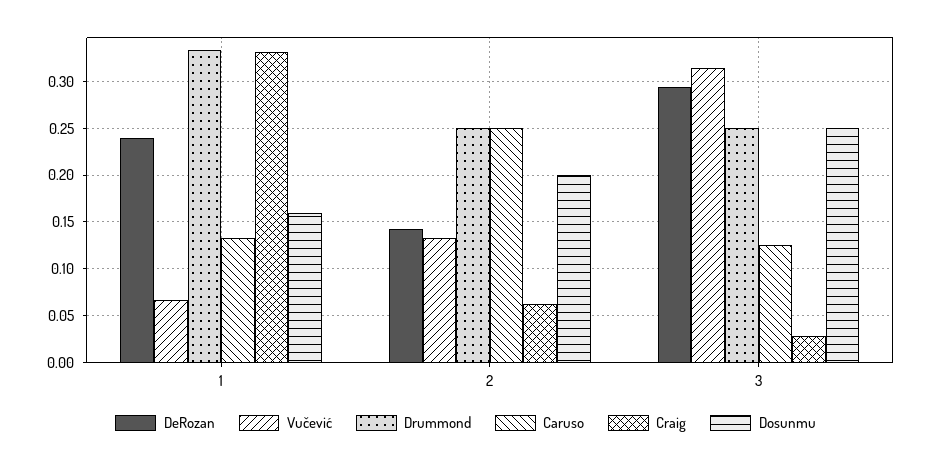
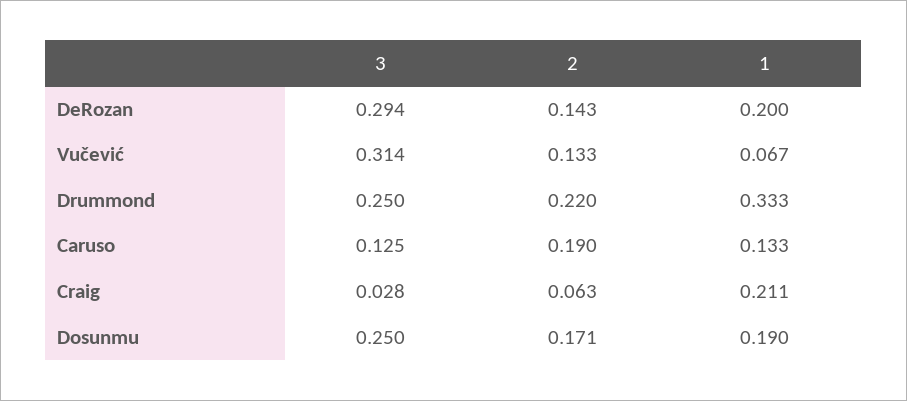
  {
    "DeRozan": {
-     "1": 0.24,
+     "1": 0.2,
      "2": 0.143,
      "3": 0.294
    },
    "Vučević": {
      "1": 0.067,
      "2": 0.133,
      "3": 0.314
    },
    "Drummond": {
      "1": 0.333,
-     "2": 0.25,
+     "2": 0.22,
      "3": 0.25
    },
    "Caruso": {
      "1": 0.133,
-     "2": 0.25,
+     "2": 0.19,
      "3": 0.125
    },
    "Craig": {
-     "1": 0.33,
+     "1": 0.211,
      "2": 0.063,
      "3": 0.028
    },
    "Dosunmu": {
-     "1": 0.16,
+     "1": 0.19,
-     "2": 0.2,
+     "2": 0.171,
      "3": 0.25
    }
  }

